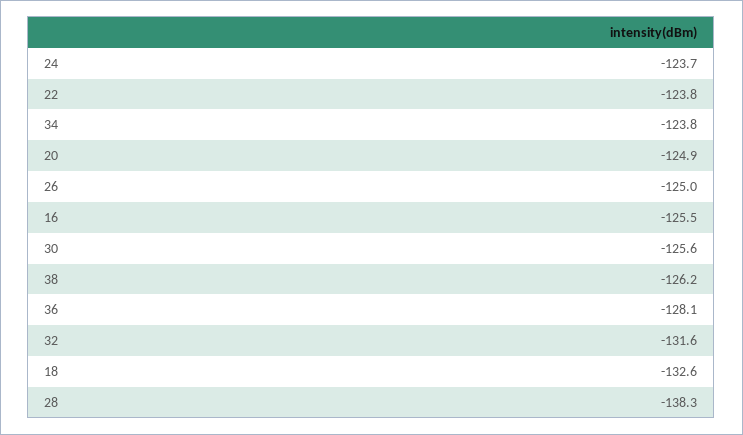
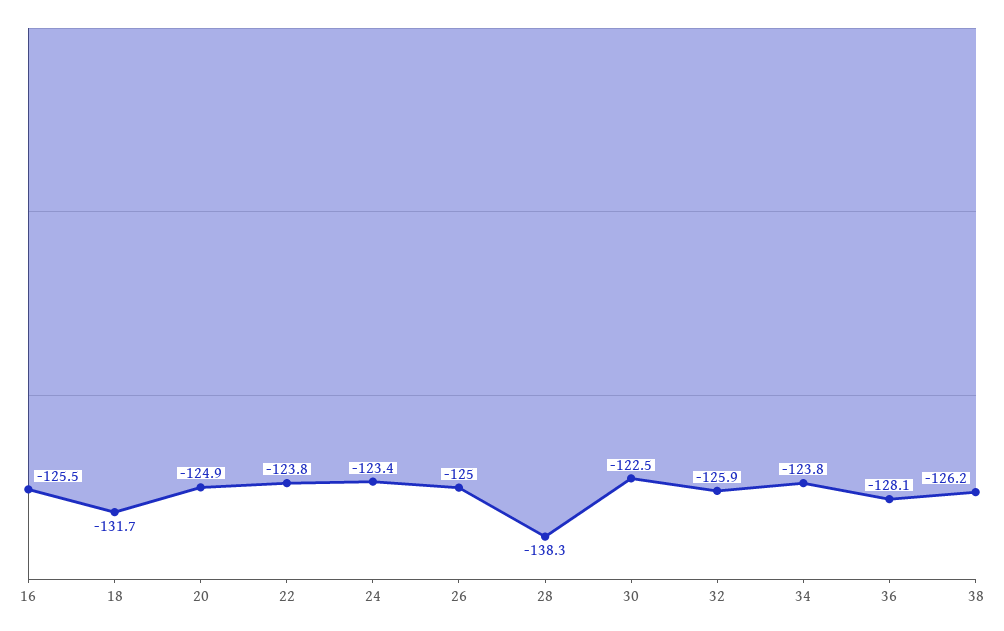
  {
-   "24": -123.7,
+   "24": -123.4,
    "22": -123.8,
    "34": -123.8,
    "20": -124.9,
    "26": -125,
    "16": -125.5,
-   "30": -125.6,
+   "30": -122.5,
    "38": -126.2,
    "36": -128.1,
-   "32": -131.6,
+   "32": -125.9,
-   "18": -132.6,
+   "18": -131.7,
    "28": -138.3
  }

